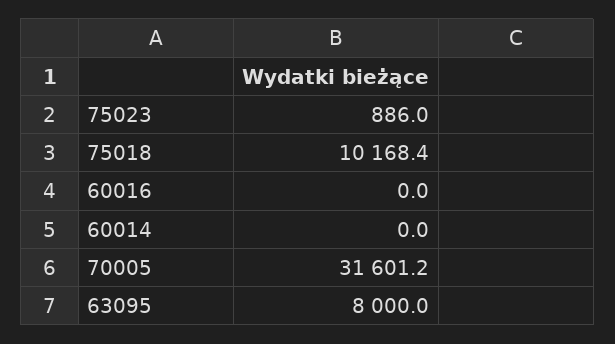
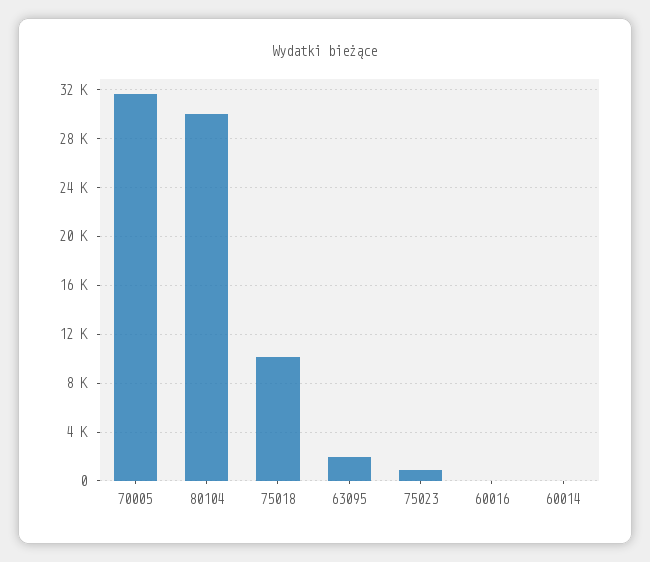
  {
    "75023": 886,
    "75018": 10168.4,
    "60016": 0,
    "60014": 0,
    "70005": 31601.2,
-   "63095": 8000
+   "63095": 2000,
+   "80104": 30000
  }

